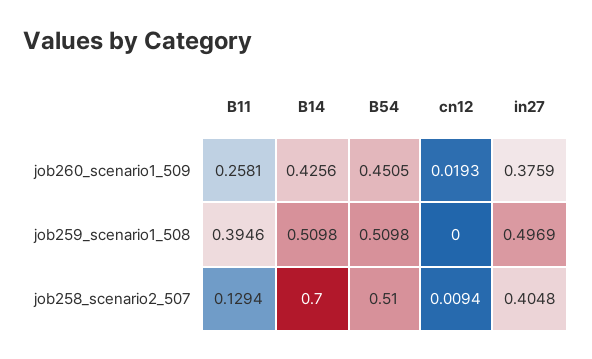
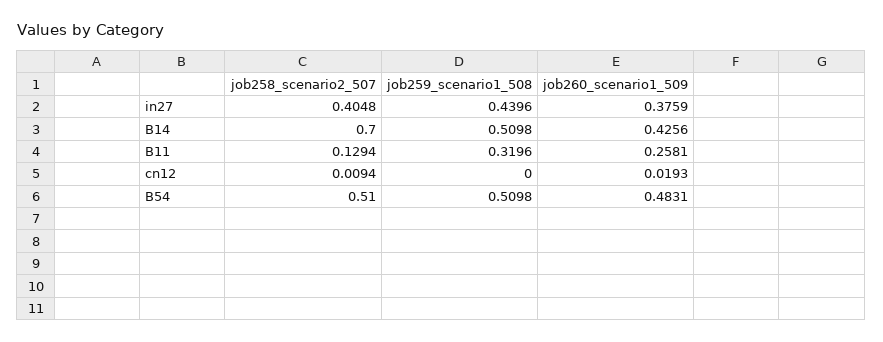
  {
    "B11": {
      "job260_scenario1_509": 0.2581,
-     "job259_scenario1_508": 0.3946,
+     "job259_scenario1_508": 0.3196,
      "job258_scenario2_507": 0.1294
    },
    "B14": {
      "job260_scenario1_509": 0.4256,
      "job259_scenario1_508": 0.5098,
      "job258_scenario2_507": 0.7
    },
    "B54": {
-     "job260_scenario1_509": 0.4505,
+     "job260_scenario1_509": 0.4831,
      "job259_scenario1_508": 0.5098,
      "job258_scenario2_507": 0.51
    },
    "cn12": {
      "job260_scenario1_509": 0.0193,
      "job259_scenario1_508": 0,
      "job258_scenario2_507": 0.0094
    },
    "in27": {
      "job260_scenario1_509": 0.3759,
-     "job259_scenario1_508": 0.4969,
+     "job259_scenario1_508": 0.4396,
      "job258_scenario2_507": 0.4048
    }
  }

